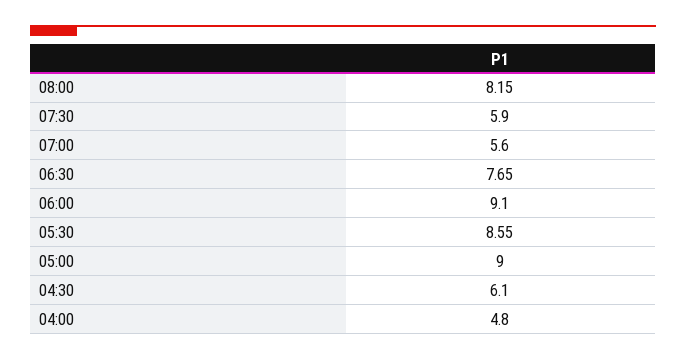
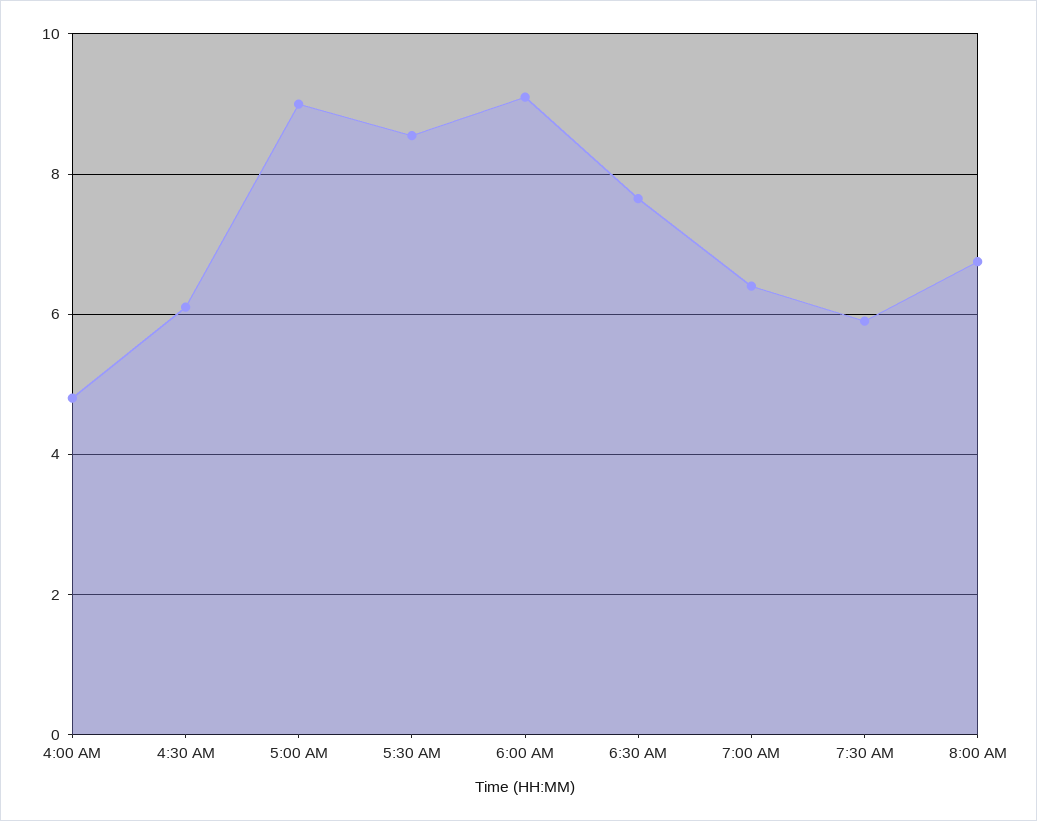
  {
-   "08:00": 8.15,
+   "08:00": 6.8,
    "07:30": 5.9,
-   "07:00": 5.6,
+   "07:00": 6.4,
    "06:30": 7.65,
    "06:00": 9.1,
    "05:30": 8.55,
    "05:00": 9,
    "04:30": 6.1,
    "04:00": 4.8
  }

